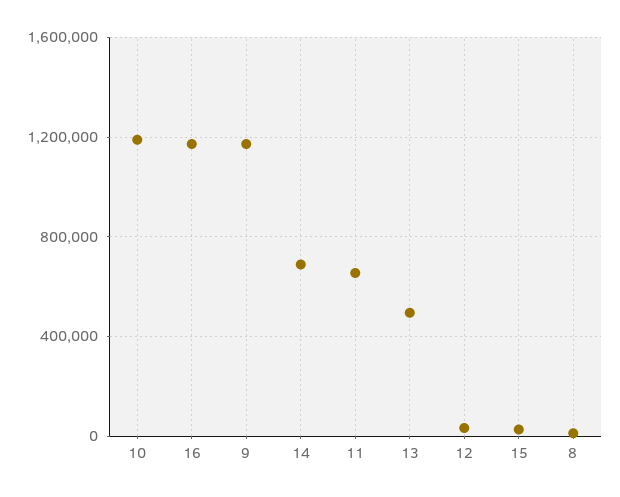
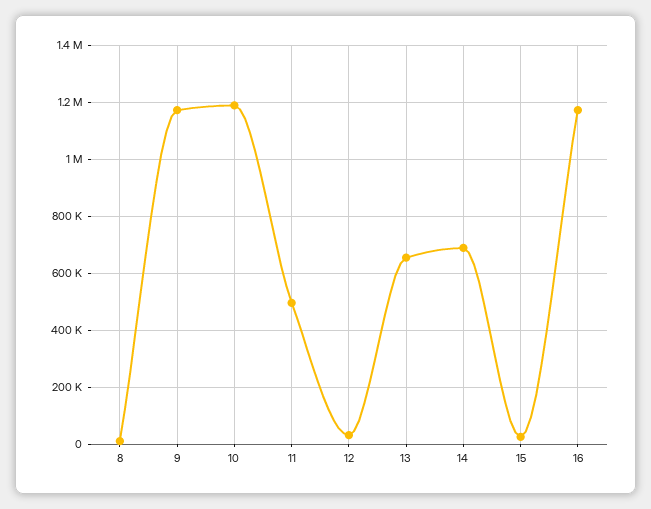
  {
    "10": 1200000,
    "16": 1175000,
    "9": 1175000,
    "14": 700000,
-   "11": 650000,
+   "11": 500000,
-   "13": 500000,
+   "13": 650000,
    "12": 25000,
    "15": 25000,
    "8": 0
  }

